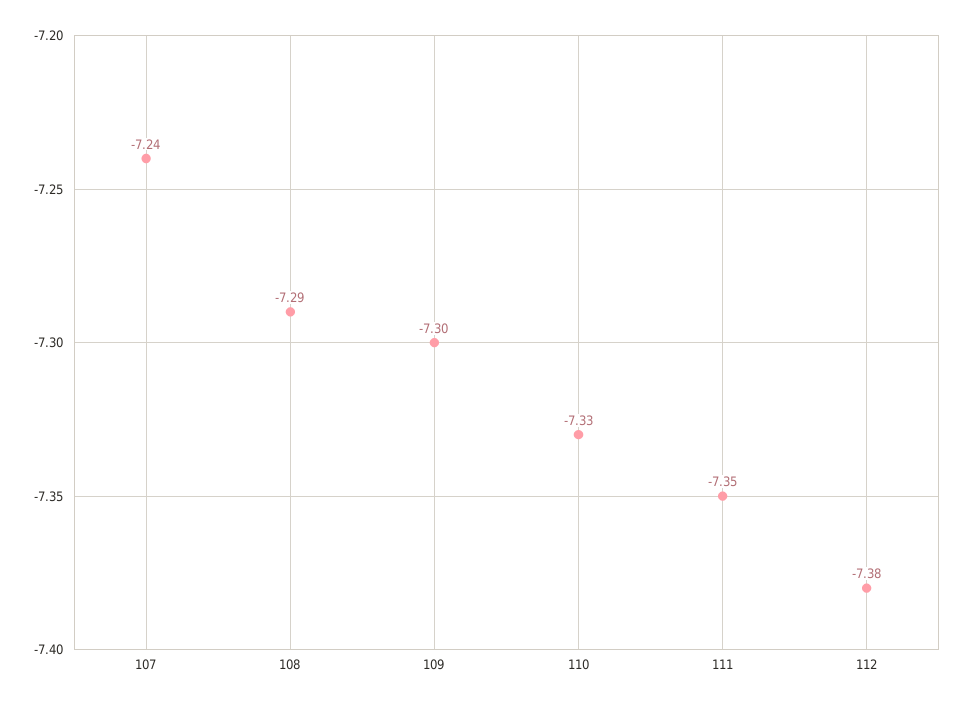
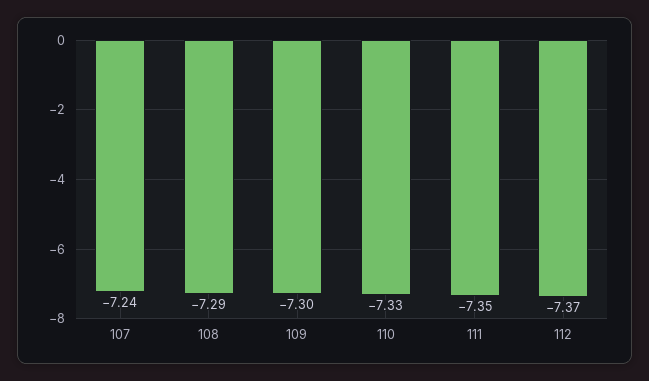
  {
    "107": -7.24,
    "108": -7.29,
    "109": -7.3,
    "110": -7.33,
    "111": -7.35,
-   "112": -7.38
+   "112": -7.37
  }

